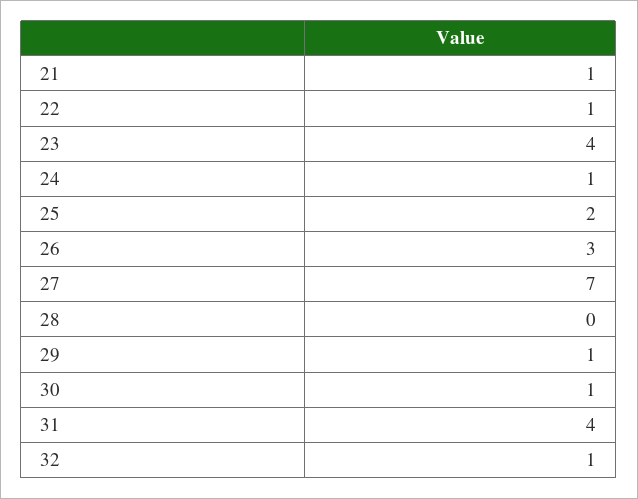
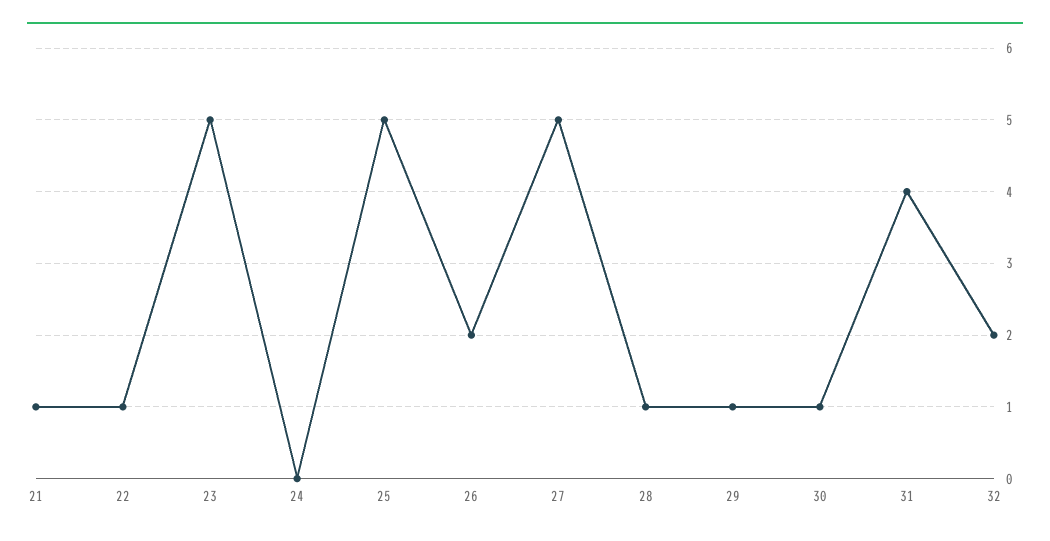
  {
    "21": 1,
    "22": 1,
-   "23": 4,
+   "23": 5,
-   "24": 1,
+   "24": 0,
-   "25": 2,
+   "25": 5,
-   "26": 3,
+   "26": 2,
-   "27": 7,
+   "27": 5,
-   "28": 0,
+   "28": 1,
    "29": 1,
    "30": 1,
    "31": 4,
-   "32": 1
+   "32": 2
  }

